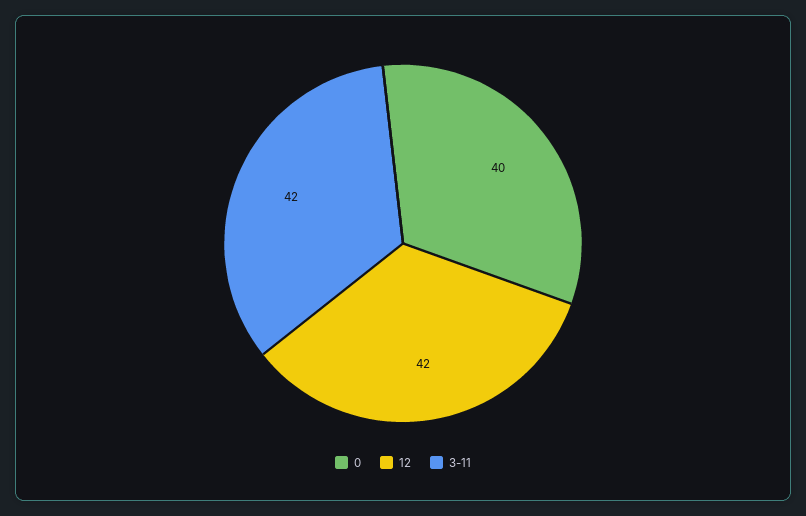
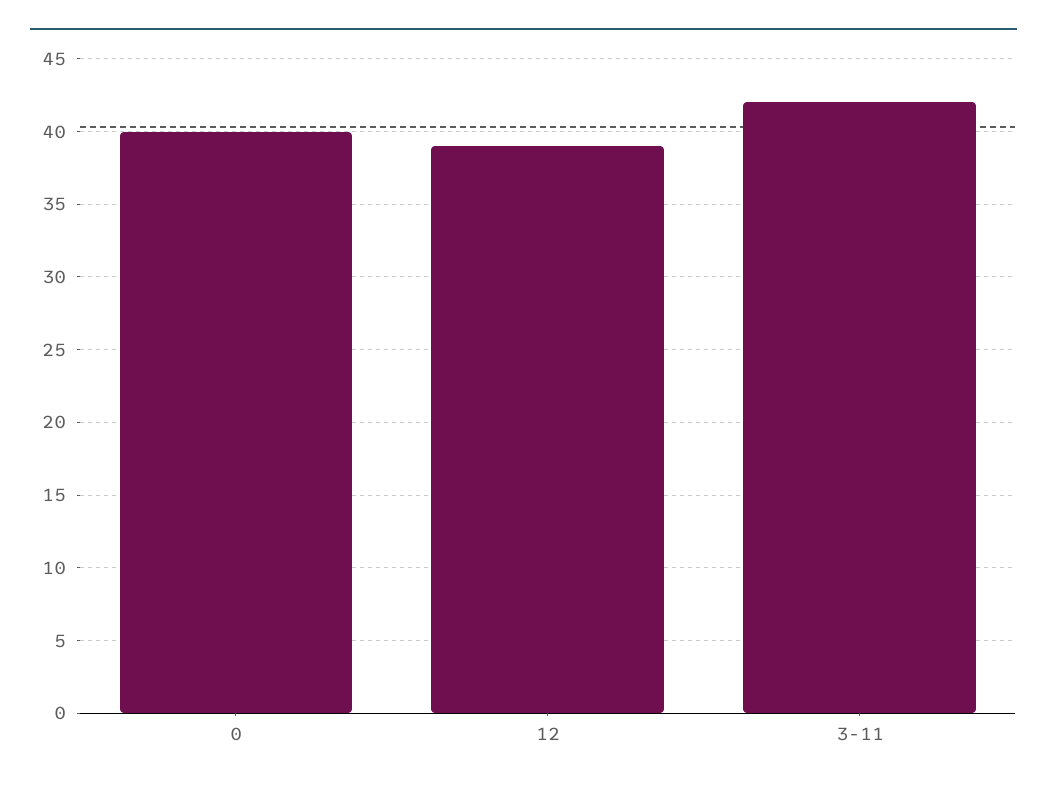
  {
    "0": 40,
-   "12": 42,
+   "12": 39,
    "3-11": 42
  }

